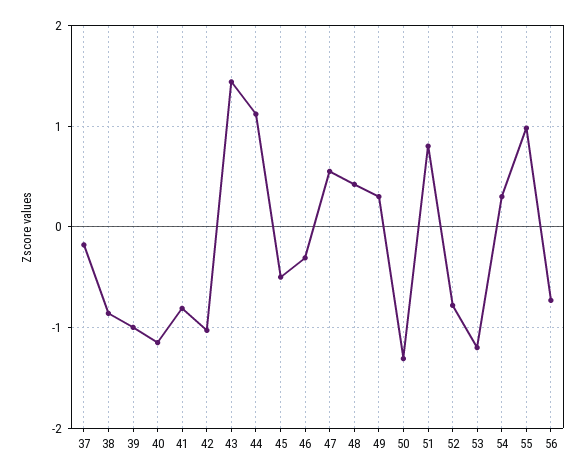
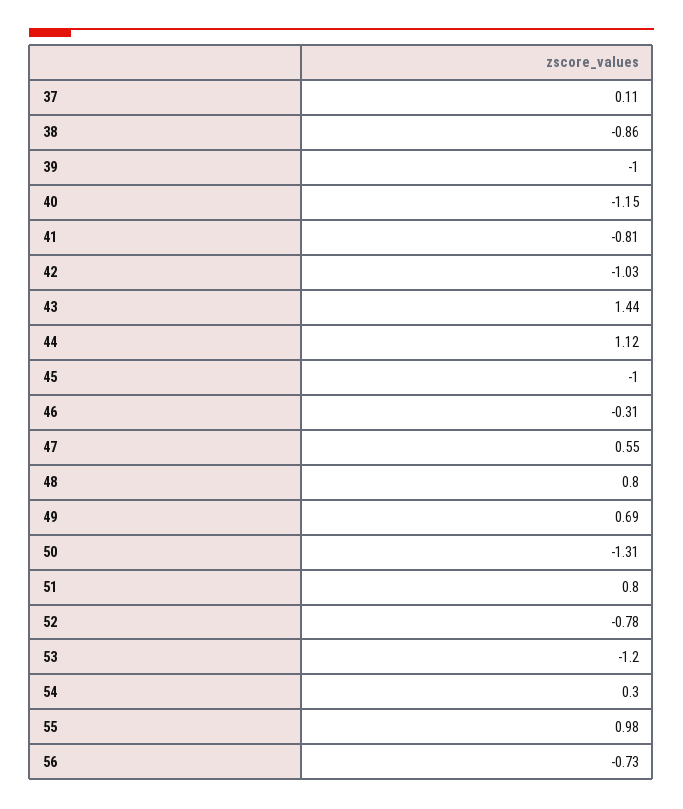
  {
-   "37": -0.2,
+   "37": 0.11,
    "38": -0.86,
    "39": -1,
    "40": -1.15,
    "41": -0.81,
    "42": -1.03,
    "43": 1.44,
    "44": 1.12,
-   "45": -0.5,
+   "45": -1,
    "46": -0.31,
    "47": 0.55,
-   "48": 0.4,
+   "48": 0.8,
-   "49": 0.3,
+   "49": 0.69,
    "50": -1.31,
    "51": 0.8,
    "52": -0.78,
    "53": -1.2,
    "54": 0.3,
    "55": 0.98,
    "56": -0.73
  }

